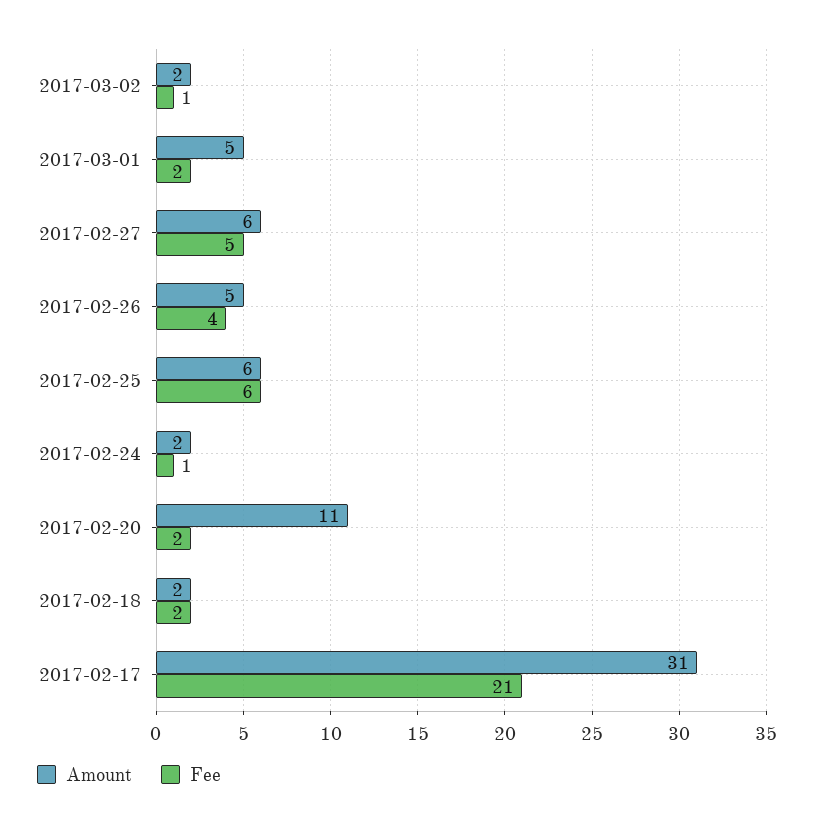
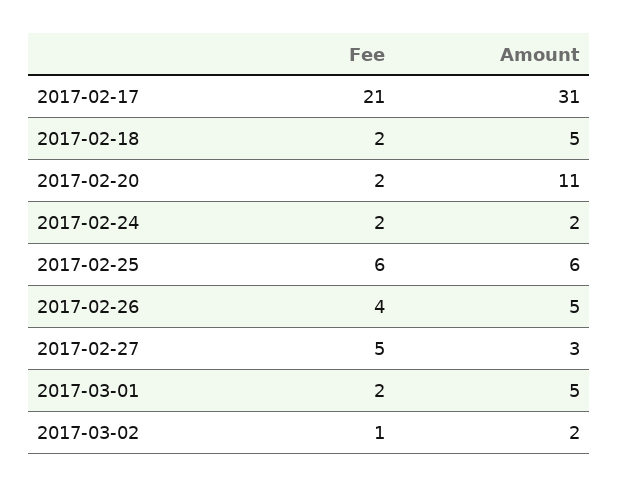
  {
    "Amount": {
      "2017-03-02": 2,
      "2017-03-01": 5,
-     "2017-02-27": 6,
+     "2017-02-27": 3,
      "2017-02-26": 5,
      "2017-02-25": 6,
      "2017-02-24": 2,
      "2017-02-20": 11,
-     "2017-02-18": 2,
+     "2017-02-18": 5,
      "2017-02-17": 31
    },
    "Fee": {
      "2017-03-02": 1,
      "2017-03-01": 2,
      "2017-02-27": 5,
      "2017-02-26": 4,
      "2017-02-25": 6,
-     "2017-02-24": 1,
+     "2017-02-24": 2,
      "2017-02-20": 2,
      "2017-02-18": 2,
      "2017-02-17": 21
    }
  }

